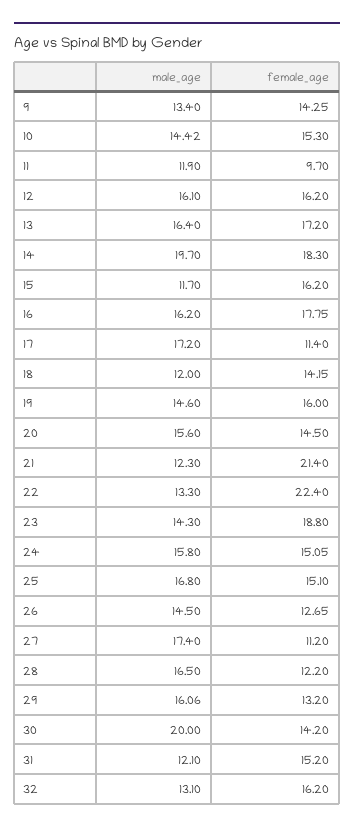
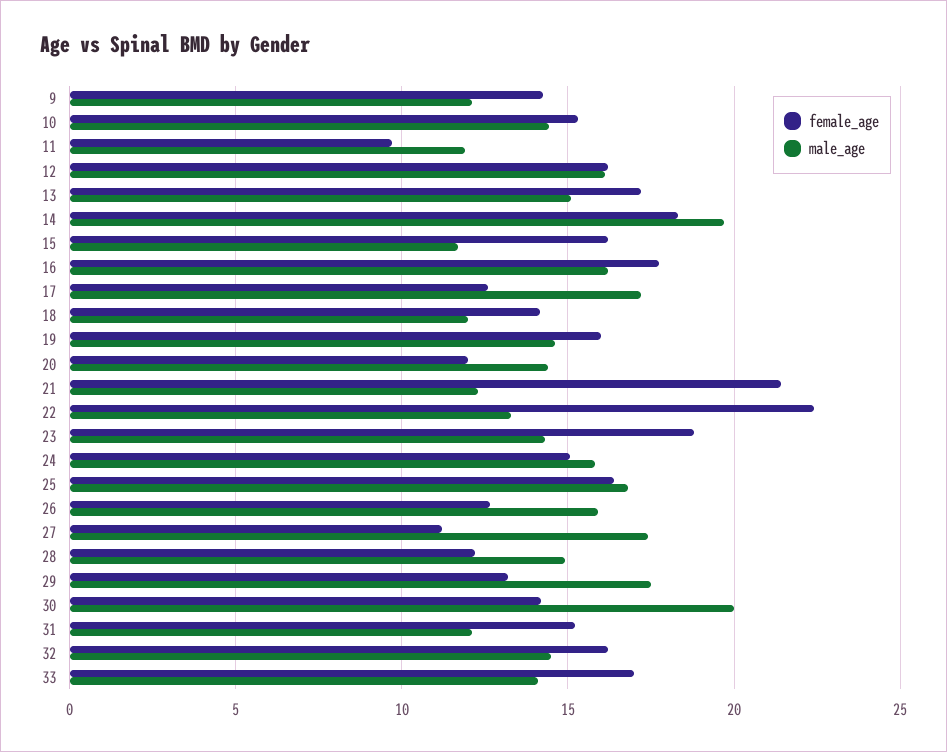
  {
    "male_age": {
-     "9": 13.4,
+     "9": 12,
      "10": 14.42,
      "11": 11.9,
      "12": 16.1,
-     "13": 16.4,
+     "13": 15,
      "14": 19.7,
      "15": 11.7,
      "16": 16.2,
      "17": 17.2,
      "18": 12,
      "19": 14.6,
-     "20": 15.6,
+     "20": 14.5,
      "21": 12.3,
      "22": 13.3,
      "23": 14.3,
      "24": 15.8,
      "25": 16.8,
-     "26": 14.5,
+     "26": 16,
      "27": 17.4,
-     "28": 16.5,
+     "28": 15,
-     "29": 16.06,
+     "29": 17.5,
      "30": 20,
      "31": 12.1,
-     "32": 13.1
+     "32": 14.5,
+     "33": 14
    },
    "female_age": {
      "9": 14.25,
      "10": 15.3,
      "11": 9.7,
      "12": 16.2,
      "13": 17.2,
      "14": 18.3,
      "15": 16.2,
      "16": 17.75,
-     "17": 11.4,
+     "17": 12.5,
      "18": 14.15,
      "19": 16,
-     "20": 14.5,
+     "20": 12,
      "21": 21.4,
      "22": 22.4,
      "23": 18.8,
      "24": 15.05,
-     "25": 15.1,
+     "25": 16.5,
      "26": 12.65,
      "27": 11.2,
      "28": 12.2,
      "29": 13.2,
      "30": 14.2,
      "31": 15.2,
-     "32": 16.2
+     "32": 16.2,
+     "33": 17
    }
  }

